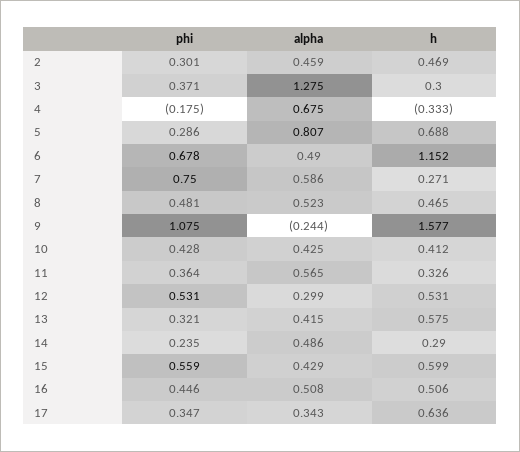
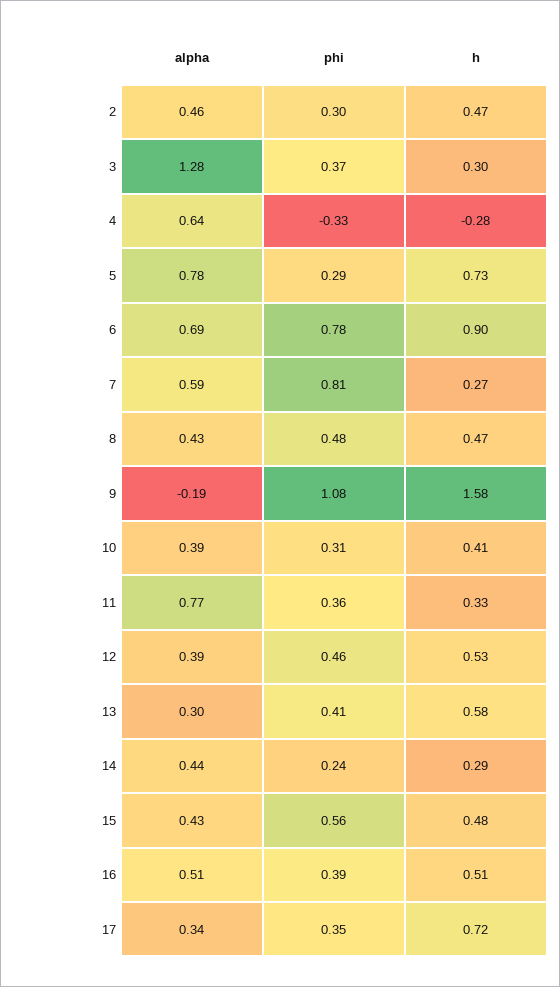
  {
    "phi": {
      "2": 0.301,
      "3": 0.371,
-     "4": -0.175,
+     "4": -0.33,
      "5": 0.286,
-     "6": 0.678,
+     "6": 0.78,
-     "7": 0.75,
+     "7": 0.81,
      "8": 0.481,
      "9": 1.075,
-     "10": 0.428,
+     "10": 0.31,
      "11": 0.364,
-     "12": 0.531,
+     "12": 0.46,
-     "13": 0.321,
+     "13": 0.41,
      "14": 0.235,
      "15": 0.559,
-     "16": 0.446,
+     "16": 0.39,
      "17": 0.347
    },
    "alpha": {
      "2": 0.459,
      "3": 1.275,
-     "4": 0.675,
+     "4": 0.64,
-     "5": 0.807,
+     "5": 0.78,
-     "6": 0.49,
+     "6": 0.69,
      "7": 0.586,
-     "8": 0.523,
+     "8": 0.43,
-     "9": -0.244,
+     "9": -0.19,
-     "10": 0.425,
+     "10": 0.39,
-     "11": 0.565,
+     "11": 0.77,
-     "12": 0.299,
+     "12": 0.39,
-     "13": 0.415,
+     "13": 0.3,
-     "14": 0.486,
+     "14": 0.44,
      "15": 0.429,
      "16": 0.508,
      "17": 0.343
    },
    "h": {
      "2": 0.469,
      "3": 0.3,
-     "4": -0.333,
+     "4": -0.28,
-     "5": 0.688,
+     "5": 0.73,
-     "6": 1.152,
+     "6": 0.9,
      "7": 0.271,
      "8": 0.465,
      "9": 1.577,
      "10": 0.412,
      "11": 0.326,
      "12": 0.531,
      "13": 0.575,
      "14": 0.29,
-     "15": 0.599,
+     "15": 0.48,
      "16": 0.506,
-     "17": 0.636
+     "17": 0.72
    }
  }

